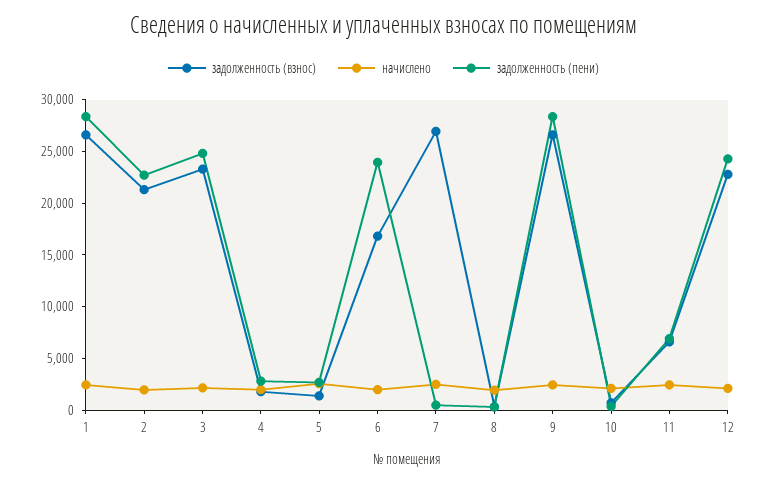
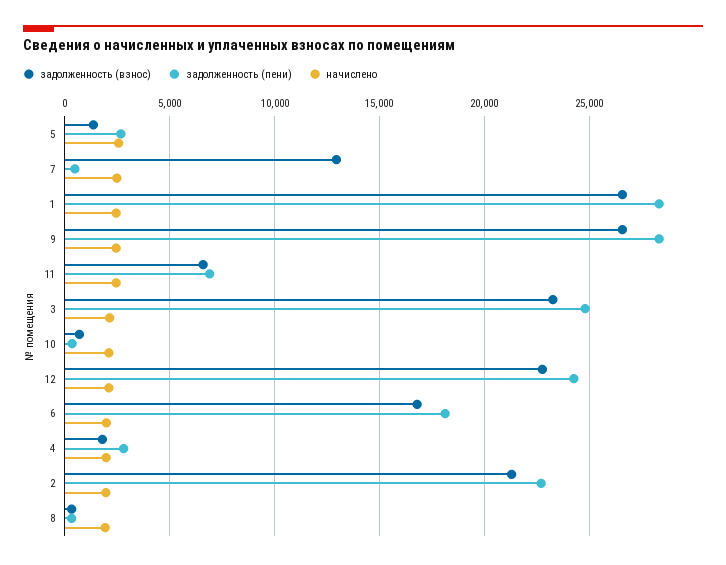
  {
    "задолженность (взнос)": {
      "1": 26500,
      "2": 21500,
      "3": 23500,
      "4": 2000,
      "5": 1500,
      "6": 17000,
-     "7": 27000,
+     "7": 13000,
      "8": 500,
      "9": 26500,
      "10": 500,
      "11": 6500,
      "12": 23000
    },
    "начислено": {
      "1": 2500,
      "2": 2000,
      "3": 2000,
      "4": 2000,
      "5": 2500,
      "6": 2000,
      "7": 2500,
      "8": 2000,
      "9": 2500,
      "10": 2000,
      "11": 2500,
      "12": 2000
    },
    "задолженность (пени)": {
      "1": 28500,
      "2": 22500,
      "3": 25000,
      "4": 3000,
      "5": 2500,
-     "6": 24000,
+     "6": 18000,
      "7": 500,
      "8": 500,
      "9": 28500,
      "10": 500,
      "11": 7000,
      "12": 24500
    }
  }

